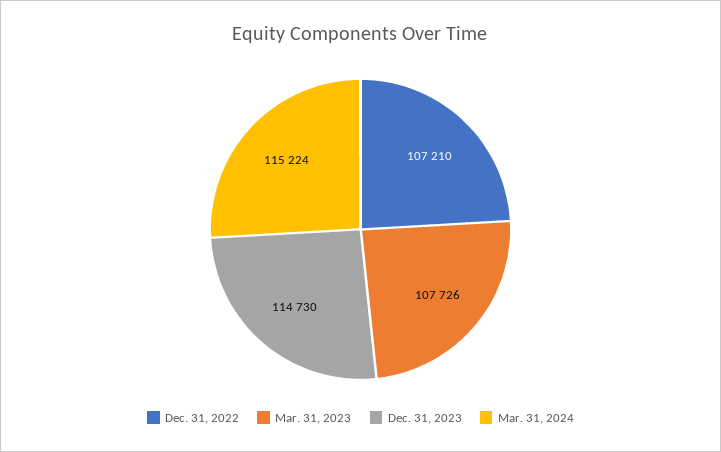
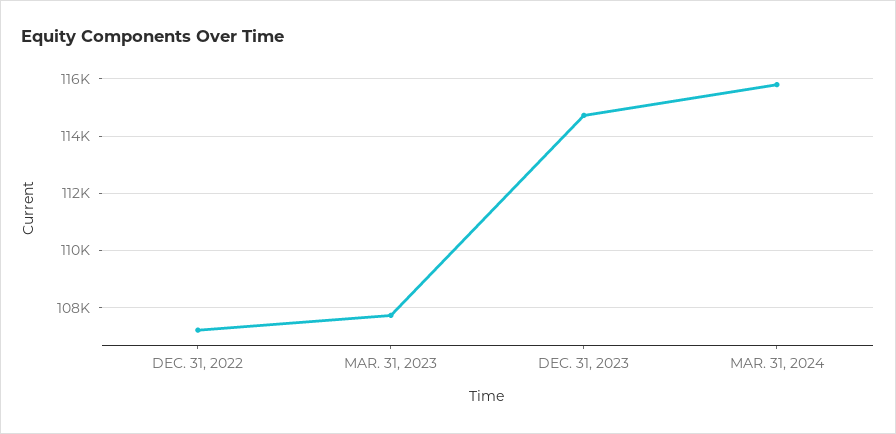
  {
    "Dec. 31, 2022": 107210,
    "Mar. 31, 2023": 107726,
    "Dec. 31, 2023": 114730,
-   "Mar. 31, 2024": 115224
+   "Mar. 31, 2024": 115750
  }

